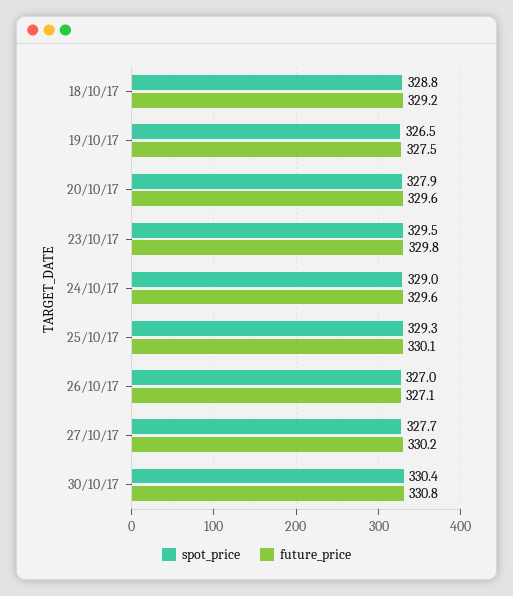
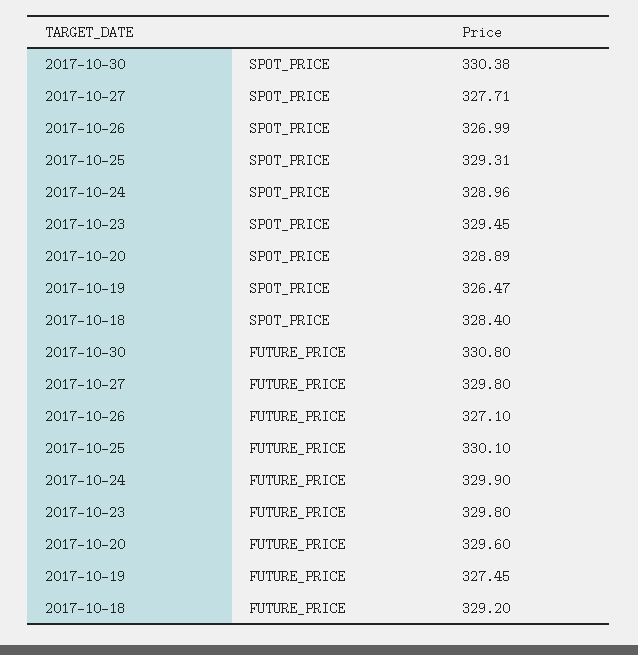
  {
    "spot_price": {
-     "18/10/17": 328.8,
+     "18/10/17": 328.4,
      "19/10/17": 326.47,
-     "20/10/17": 327.9,
+     "20/10/17": 328.89,
      "23/10/17": 329.45,
      "24/10/17": 328.96,
      "25/10/17": 329.31,
      "26/10/17": 326.99,
      "27/10/17": 327.71,
      "30/10/17": 330.38
    },
    "future_price": {
      "18/10/17": 329.2,
      "19/10/17": 327.45,
      "20/10/17": 329.6,
      "23/10/17": 329.8,
-     "24/10/17": 329.6,
+     "24/10/17": 329.9,
      "25/10/17": 330.1,
      "26/10/17": 327.1,
-     "27/10/17": 330.2,
+     "27/10/17": 329.8,
      "30/10/17": 330.8
    }
  }

